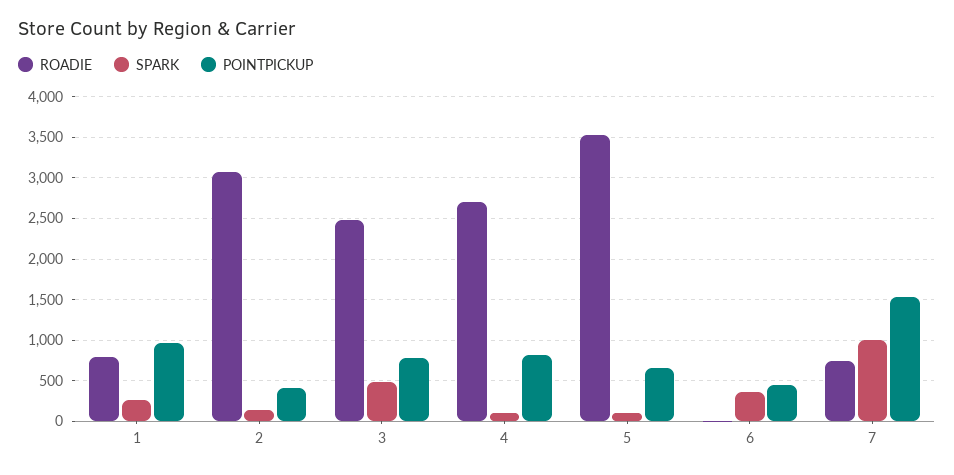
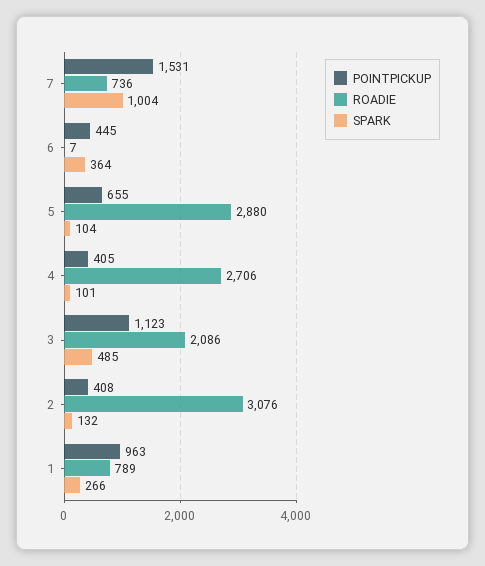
  {
    "ROADIE": {
      "1": 789,
      "2": 3076,
-     "3": 2500,
+     "3": 2086,
      "4": 2706,
-     "5": 3500,
+     "5": 2880,
      "6": 7,
      "7": 736
    },
    "SPARK": {
      "1": 266,
      "2": 132,
      "3": 485,
      "4": 101,
      "5": 104,
      "6": 364,
      "7": 1004
    },
    "POINTPICKUP": {
      "1": 963,
      "2": 408,
-     "3": 800,
+     "3": 1123,
-     "4": 800,
+     "4": 405,
      "5": 655,
      "6": 445,
      "7": 1531
    }
  }

